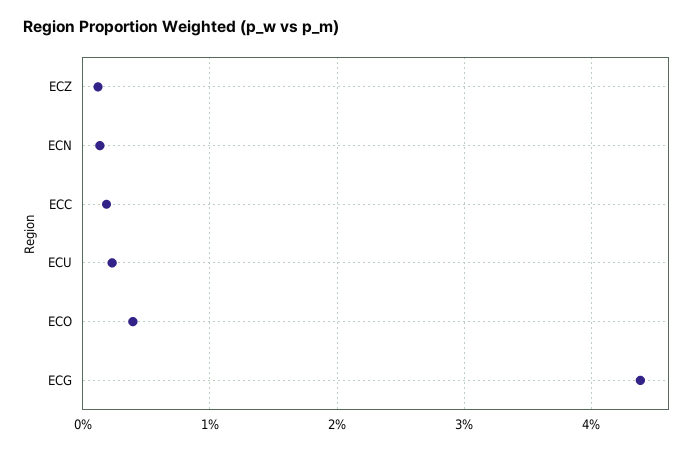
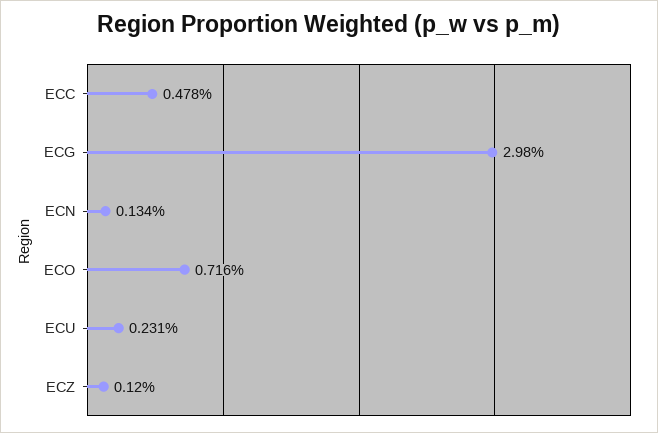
  {
    "ECZ": 0.12,
    "ECN": 0.134,
-   "ECC": 0.2,
+   "ECC": 0.478,
    "ECU": 0.231,
-   "ECO": 0.4,
+   "ECO": 0.716,
-   "ECG": 4.4
+   "ECG": 2.98
  }

